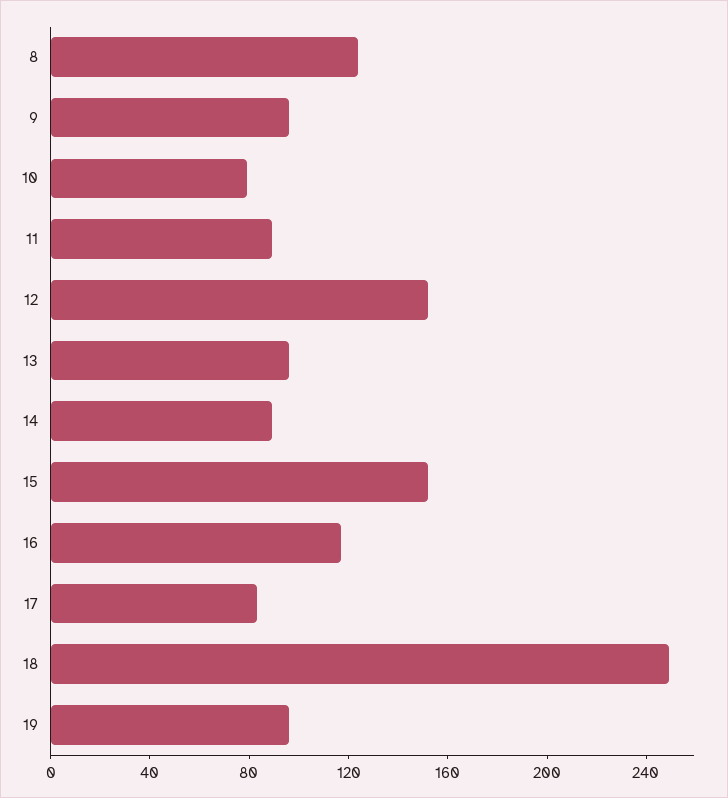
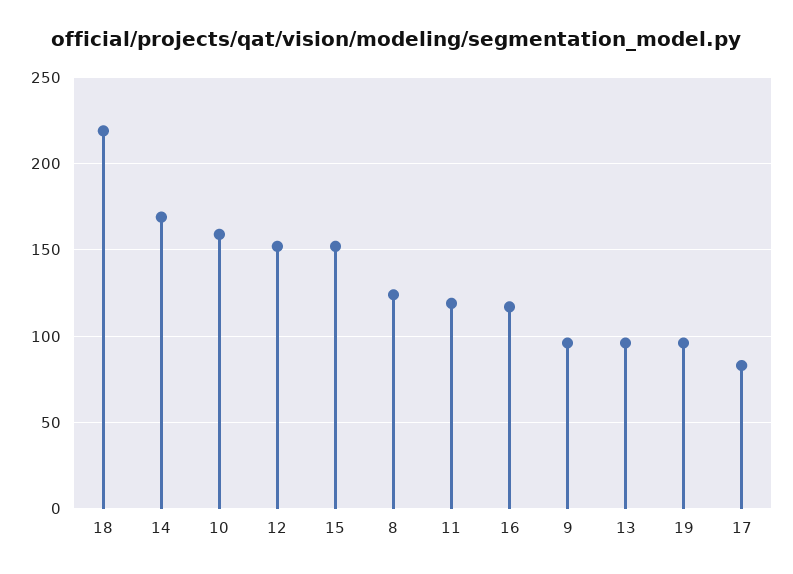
  {
    "8": 125,
    "9": 95,
-   "10": 80,
+   "10": 160,
-   "11": 90,
+   "11": 120,
    "12": 150,
    "13": 95,
-   "14": 90,
+   "14": 170,
    "15": 150,
    "16": 115,
    "17": 85,
-   "18": 250,
+   "18": 220,
    "19": 95
  }

